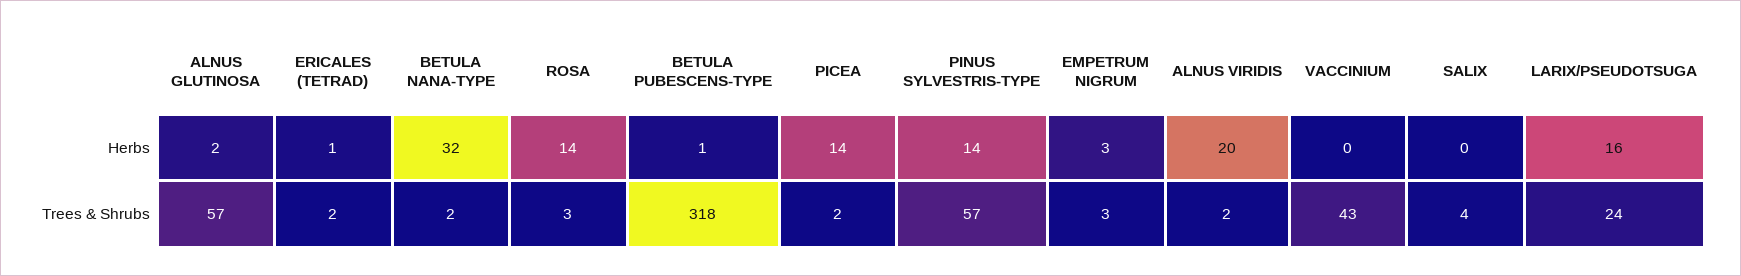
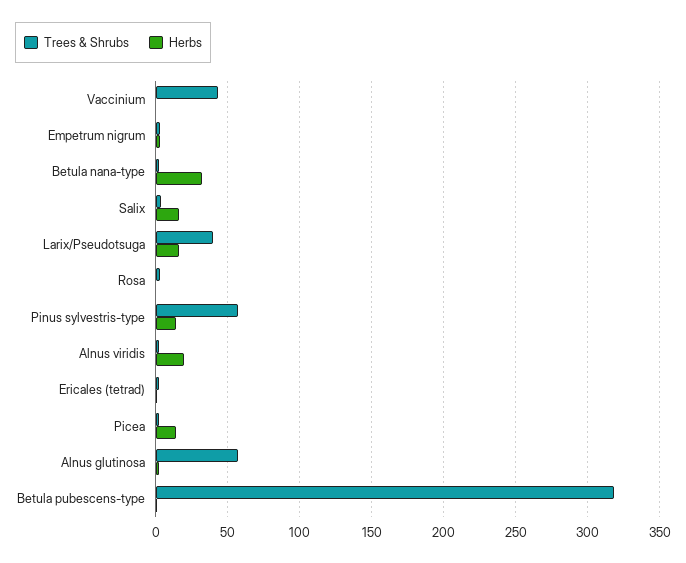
  {
    "Herbs": {
      "ALNUS GLUTINOSA": 2,
      "ERICALES (TETRAD)": 1,
      "BETULA NANA-TYPE": 32,
-     "ROSA": 14,
+     "ROSA": 0,
      "BETULA PUBESCENS-TYPE": 1,
      "PICEA": 14,
      "PINUS SYLVESTRIS-TYPE": 14,
      "EMPETRUM NIGRUM": 3,
      "ALNUS VIRIDIS": 20,
      "VACCINIUM": 0,
-     "SALIX": 0,
+     "SALIX": 15,
      "LARIX/PSEUDOTSUGA": 16
    },
    "Trees & Shrubs": {
      "ALNUS GLUTINOSA": 57,
      "ERICALES (TETRAD)": 2,
      "BETULA NANA-TYPE": 2,
      "ROSA": 3,
      "BETULA PUBESCENS-TYPE": 318,
      "PICEA": 2,
      "PINUS SYLVESTRIS-TYPE": 57,
      "EMPETRUM NIGRUM": 3,
      "ALNUS VIRIDIS": 2,
      "VACCINIUM": 43,
      "SALIX": 4,
-     "LARIX/PSEUDOTSUGA": 24
+     "LARIX/PSEUDOTSUGA": 40
    }
  }

